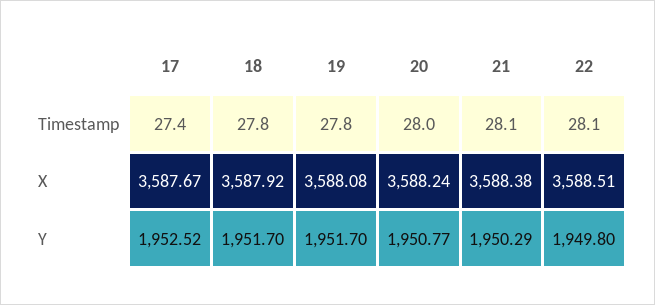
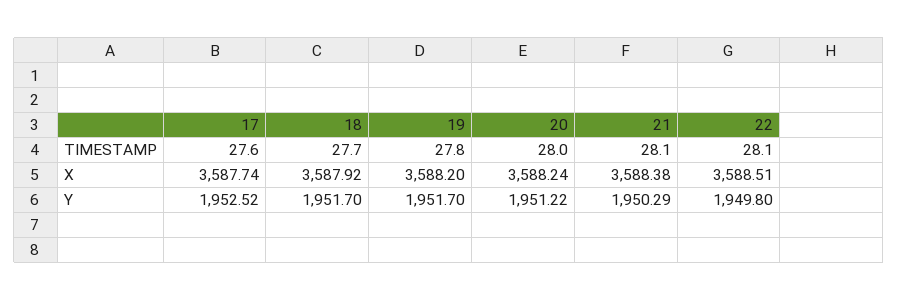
  {
    "17": {
-     "Timestamp": 27.4,
+     "Timestamp": 27.6,
-     "X": 3587.67,
+     "X": 3587.74,
      "Y": 1952.52
    },
    "18": {
-     "Timestamp": 27.8,
+     "Timestamp": 27.7,
      "X": 3587.92,
      "Y": 1951.7
    },
    "19": {
      "Timestamp": 27.8,
-     "X": 3588.08,
+     "X": 3588.2,
      "Y": 1951.7
    },
    "20": {
      "Timestamp": 28,
      "X": 3588.24,
-     "Y": 1950.77
+     "Y": 1951.22
    },
    "21": {
      "Timestamp": 28.1,
      "X": 3588.38,
      "Y": 1950.29
    },
    "22": {
      "Timestamp": 28.1,
      "X": 3588.51,
      "Y": 1949.8
    }
  }

